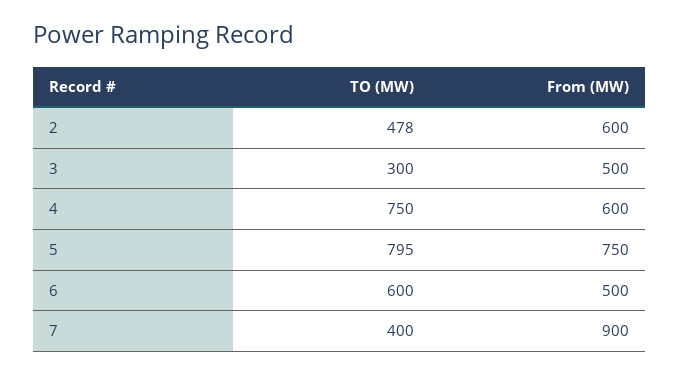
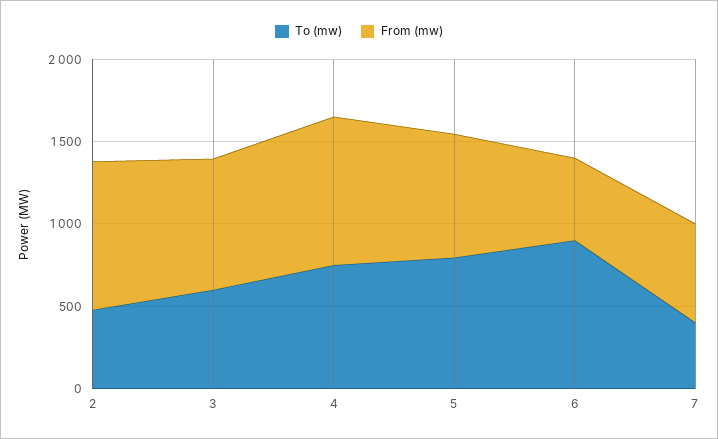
  {
    "TO (MW)": {
      "2": 478,
-     "3": 300,
+     "3": 600,
      "4": 750,
      "5": 795,
-     "6": 600,
+     "6": 900,
      "7": 400
    },
    "From (MW)": {
-     "2": 600,
+     "2": 900,
-     "3": 500,
+     "3": 800,
-     "4": 600,
+     "4": 900,
      "5": 750,
      "6": 500,
-     "7": 900
+     "7": 600
    }
  }

